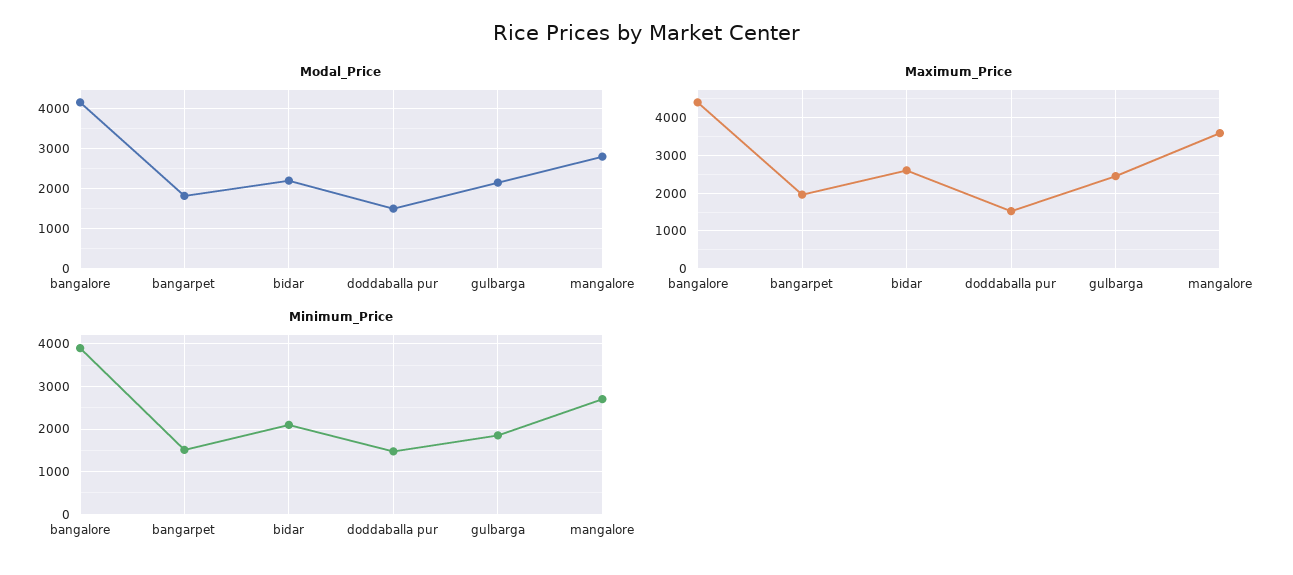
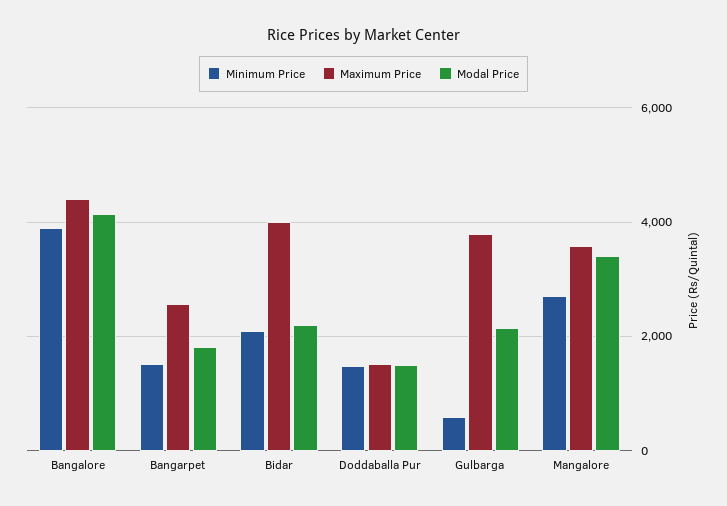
  {
    "Modal_Price": {
      "bangalore": 4200,
      "bangarpet": 1800,
      "bidar": 2200,
      "doddaballa pur": 1600,
      "gulbarga": 2200,
-     "mangalore": 2800
+     "mangalore": 3400
    },
    "Maximum_Price": {
      "bangalore": 4400,
-     "bangarpet": 2000,
+     "bangarpet": 2600,
-     "bidar": 2600,
+     "bidar": 4000,
      "doddaballa pur": 1600,
-     "gulbarga": 2400,
+     "gulbarga": 3800,
      "mangalore": 3600
    },
    "Minimum_Price": {
      "bangalore": 4000,
      "bangarpet": 1600,
      "bidar": 2200,
      "doddaballa pur": 1400,
-     "gulbarga": 1800,
+     "gulbarga": 600,
      "mangalore": 2800
    }
  }

